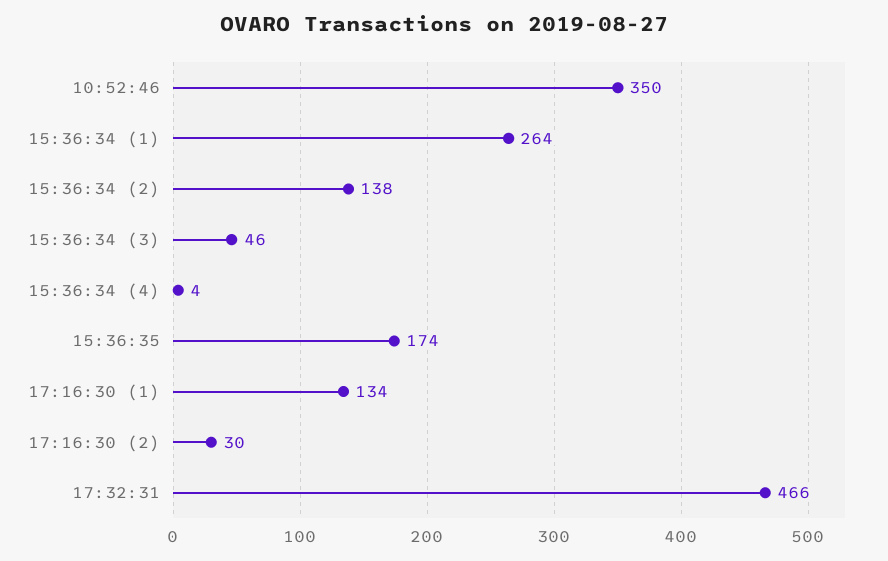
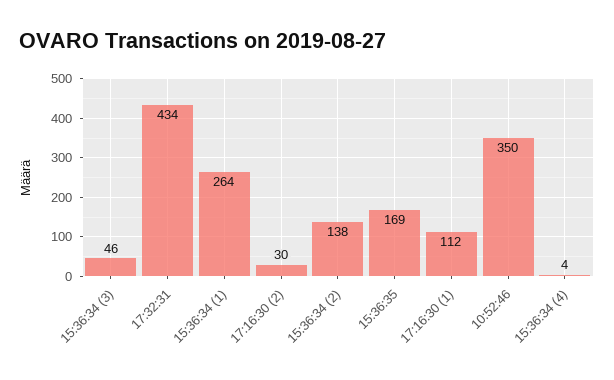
  {
    "10:52:46": 350,
    "15:36:34 (1)": 264,
    "15:36:34 (2)": 138,
    "15:36:34 (3)": 46,
    "15:36:34 (4)": 4,
-   "15:36:35": 174,
+   "15:36:35": 169,
-   "17:16:30 (1)": 134,
+   "17:16:30 (1)": 112,
    "17:16:30 (2)": 30,
-   "17:32:31": 466
+   "17:32:31": 434
  }

